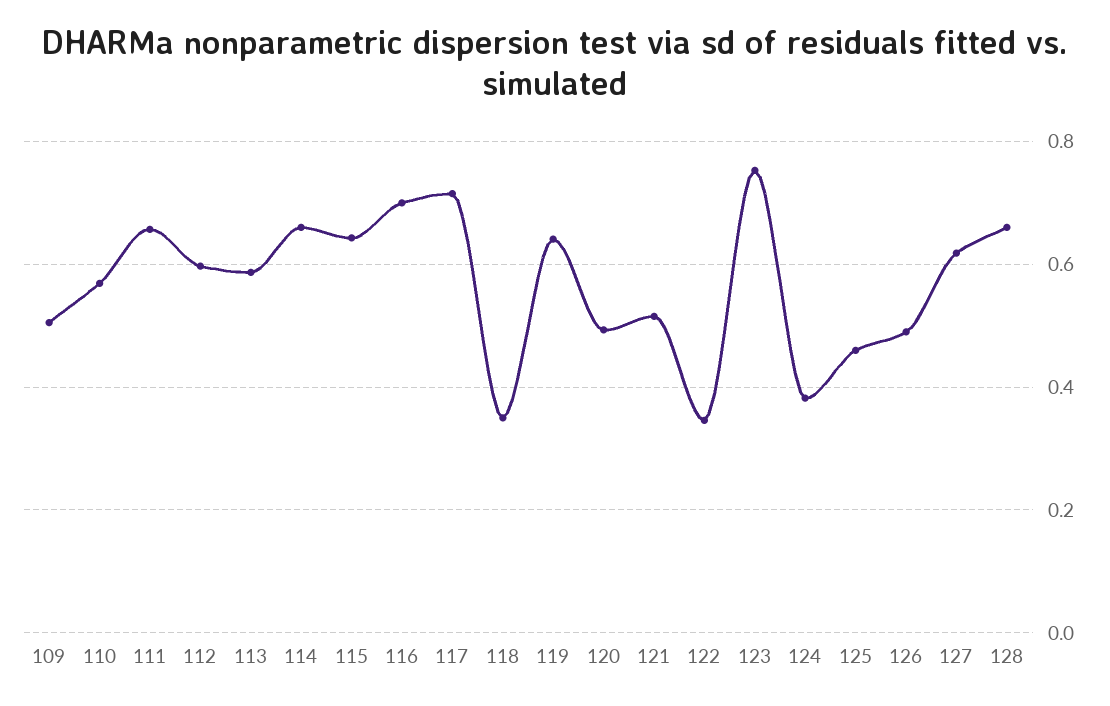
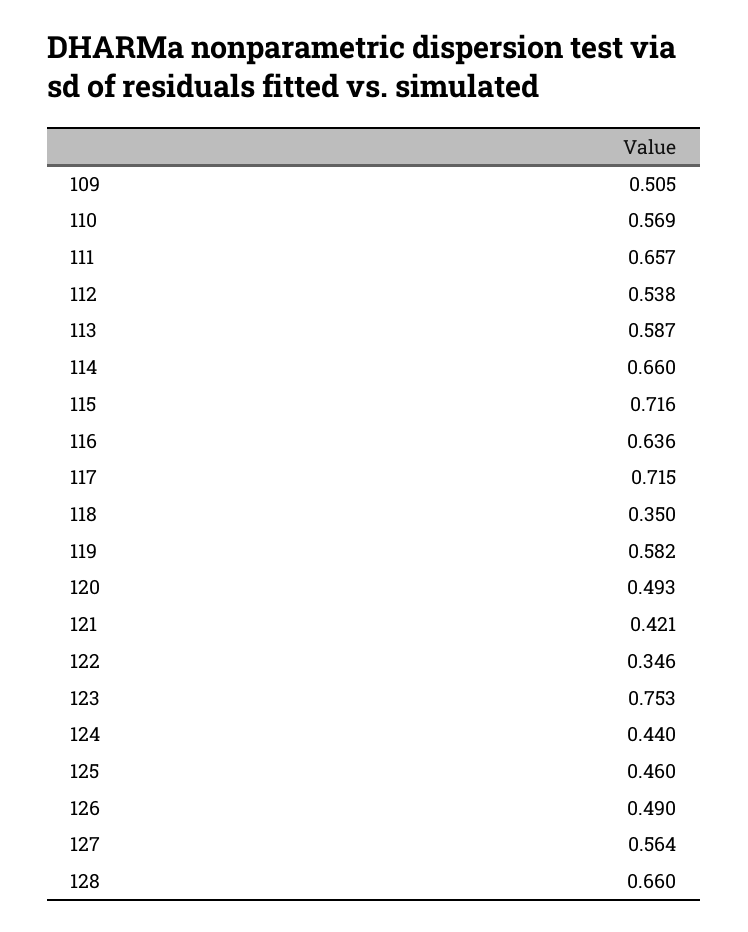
  {
    "109": 0.505,
    "110": 0.569,
    "111": 0.657,
-   "112": 0.6,
+   "112": 0.538,
    "113": 0.587,
    "114": 0.66,
-   "115": 0.64,
+   "115": 0.716,
-   "116": 0.7,
+   "116": 0.636,
    "117": 0.715,
    "118": 0.35,
-   "119": 0.64,
+   "119": 0.582,
    "120": 0.493,
-   "121": 0.52,
+   "121": 0.421,
    "122": 0.346,
    "123": 0.753,
-   "124": 0.38,
+   "124": 0.44,
    "125": 0.46,
    "126": 0.49,
-   "127": 0.62,
+   "127": 0.564,
    "128": 0.66
  }

